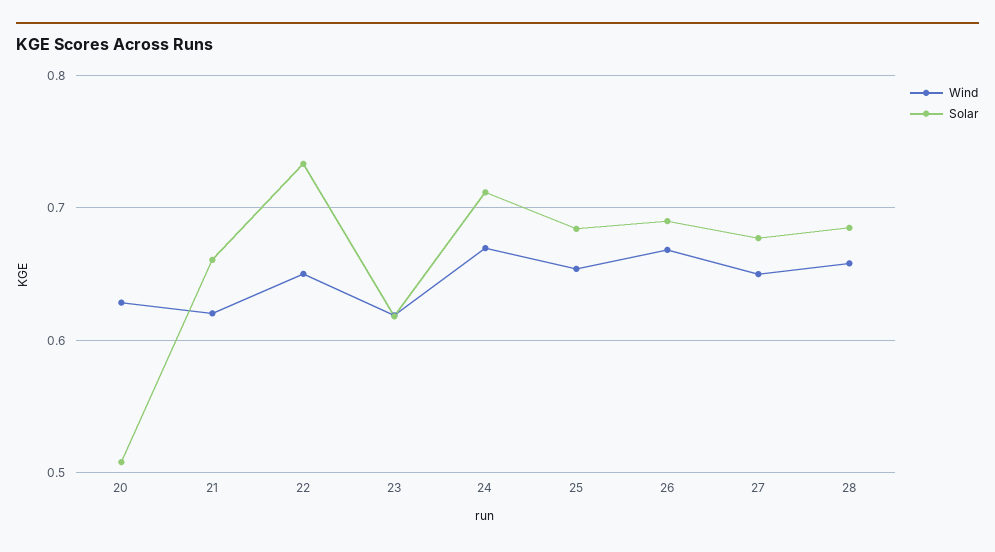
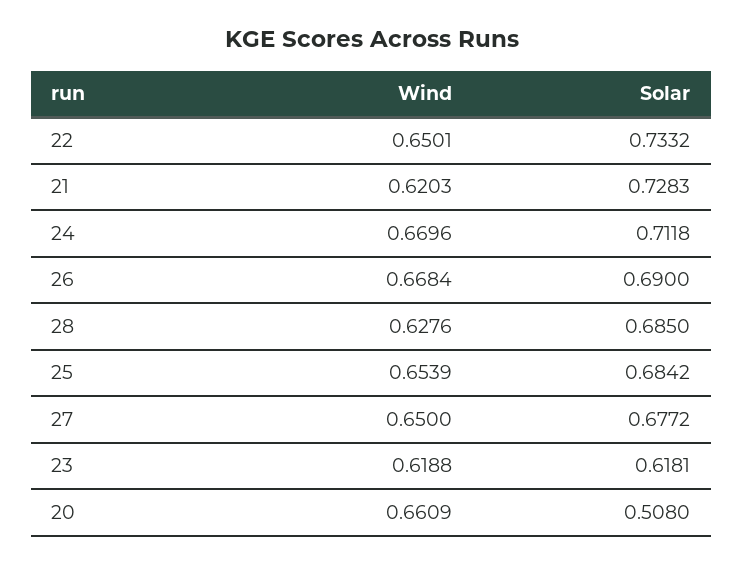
  {
    "Wind": {
-     "20": 0.63,
+     "20": 0.6609,
      "21": 0.6203,
      "22": 0.6501,
      "23": 0.6188,
      "24": 0.6696,
      "25": 0.6539,
      "26": 0.6684,
      "27": 0.65,
-     "28": 0.66
+     "28": 0.6276
    },
    "Solar": {
      "20": 0.508,
-     "21": 0.66,
+     "21": 0.7283,
      "22": 0.7332,
      "23": 0.6181,
      "24": 0.7118,
      "25": 0.6842,
      "26": 0.69,
      "27": 0.6772,
      "28": 0.685
    }
  }

